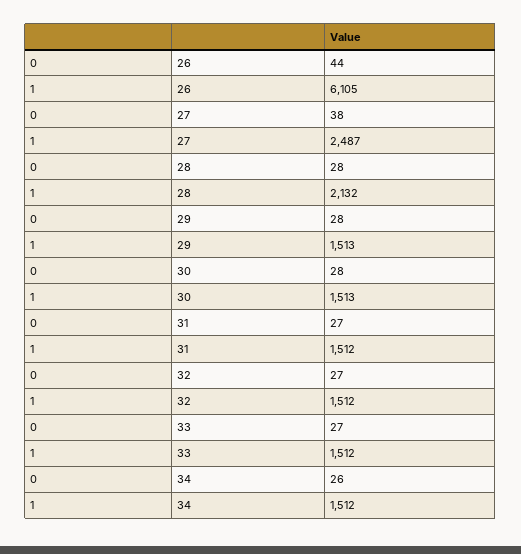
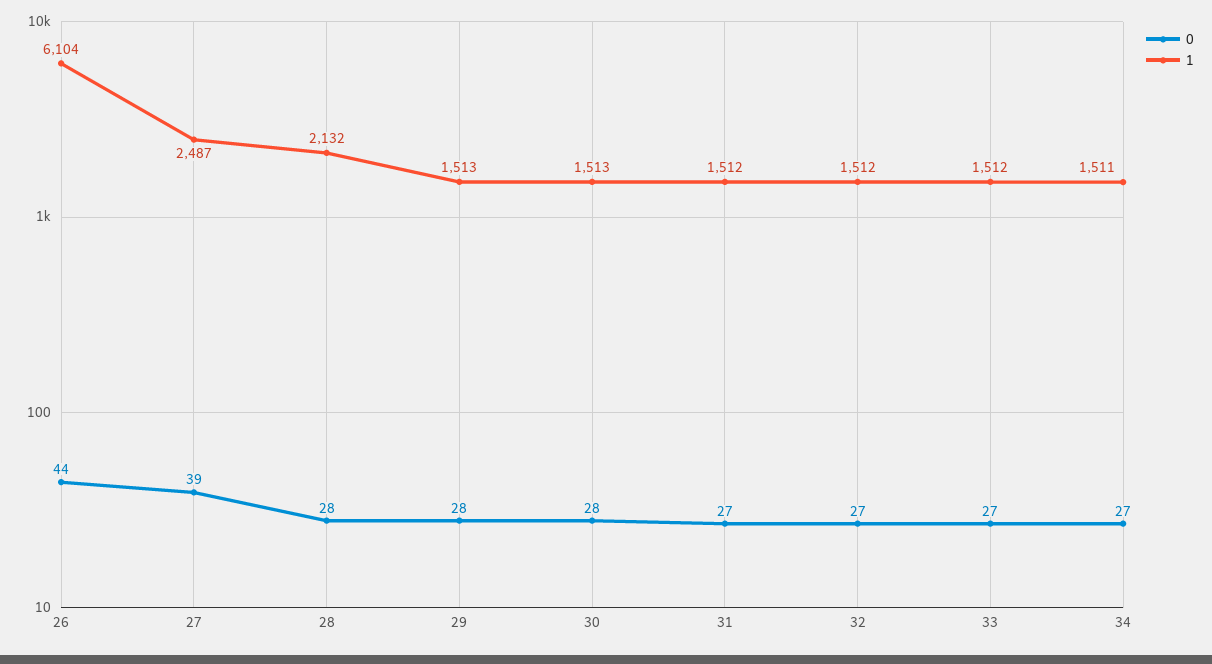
  {
    "0": {
      "26": 44,
-     "27": 38,
+     "27": 39,
      "28": 28,
      "29": 28,
      "30": 28,
      "31": 27,
      "32": 27,
      "33": 27,
-     "34": 26
+     "34": 27
    },
    "1": {
-     "26": 6105,
+     "26": 6104,
      "27": 2487,
      "28": 2132,
      "29": 1513,
      "30": 1513,
      "31": 1512,
      "32": 1512,
      "33": 1512,
-     "34": 1512
+     "34": 1511
    }
  }

